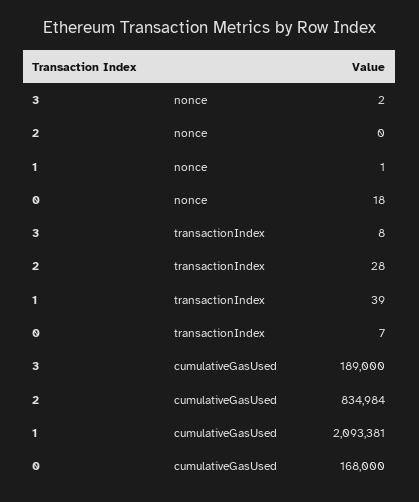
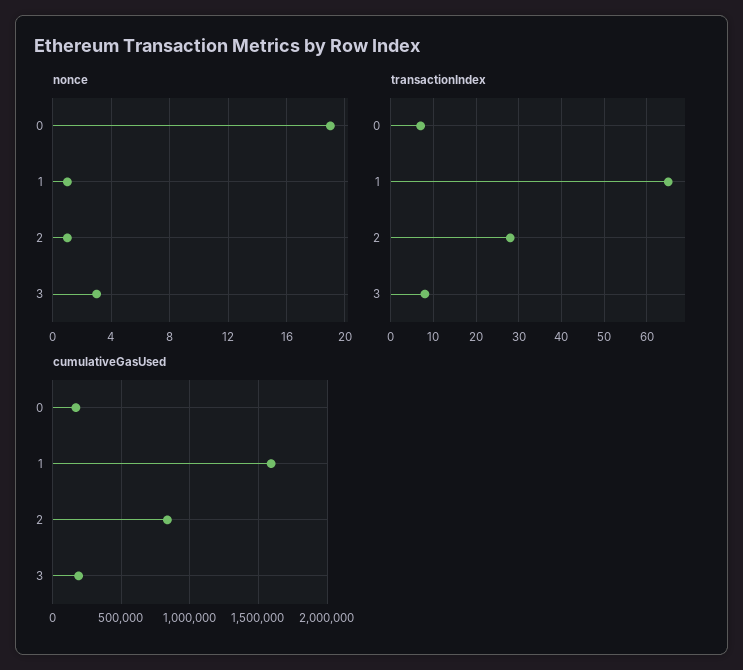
  {
    "nonce": {
-     "3": 2,
+     "3": 3,
-     "2": 0,
+     "2": 1,
      "1": 1,
-     "0": 18
+     "0": 19
    },
    "transactionIndex": {
      "3": 8,
      "2": 28,
-     "1": 39,
+     "1": 65,
      "0": 7
    },
    "cumulativeGasUsed": {
      "3": 189000,
      "2": 834984,
-     "1": 2093381,
+     "1": 1600000,
      "0": 168000
    }
  }

